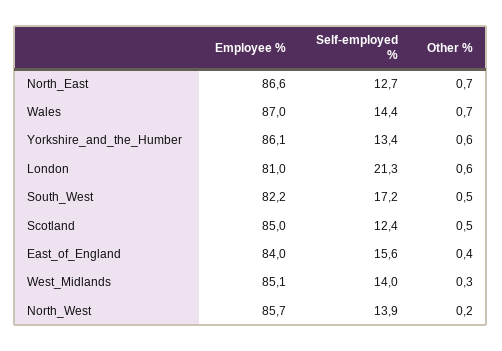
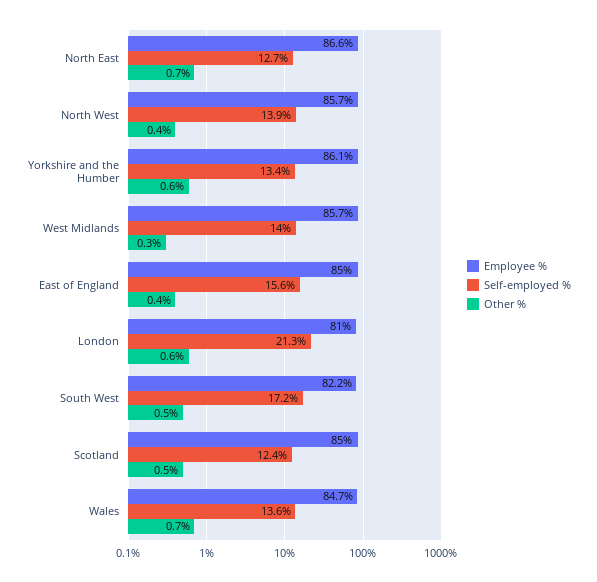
  {
    "Employee %": {
      "North_East": 86.6,
-     "Wales": 87,
+     "Wales": 84.7,
      "Yorkshire_and_the_Humber": 86.1,
      "London": 81,
      "South_West": 82.2,
      "Scotland": 85,
-     "East_of_England": 84,
+     "East_of_England": 85,
-     "West_Midlands": 85.1,
+     "West_Midlands": 85.7,
      "North_West": 85.7
    },
    "Self-employed %": {
      "North_East": 12.7,
-     "Wales": 14.4,
+     "Wales": 13.6,
      "Yorkshire_and_the_Humber": 13.4,
      "London": 21.3,
      "South_West": 17.2,
      "Scotland": 12.4,
      "East_of_England": 15.6,
      "West_Midlands": 14,
      "North_West": 13.9
    },
    "Other %": {
      "North_East": 0.7,
      "Wales": 0.7,
      "Yorkshire_and_the_Humber": 0.6,
      "London": 0.6,
      "South_West": 0.5,
      "Scotland": 0.5,
      "East_of_England": 0.4,
      "West_Midlands": 0.3,
-     "North_West": 0.2
+     "North_West": 0.4
    }
  }

